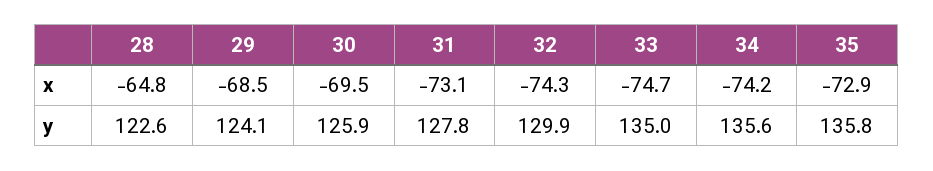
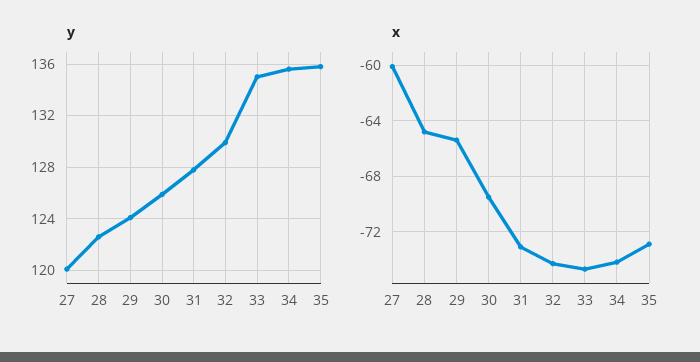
  {
    "x": {
      "28": -64.8,
-     "29": -68.5,
+     "29": -65.5,
      "30": -69.5,
      "31": -73.1,
      "32": -74.3,
      "33": -74.7,
      "34": -74.2,
-     "35": -72.9
+     "35": -72.9,
+     "27": -60
    },
    "y": {
      "28": 122.6,
      "29": 124.1,
      "30": 125.9,
      "31": 127.8,
      "32": 129.9,
      "33": 135,
      "34": 135.6,
-     "35": 135.8
+     "35": 135.8,
+     "27": 120
    }
  }

